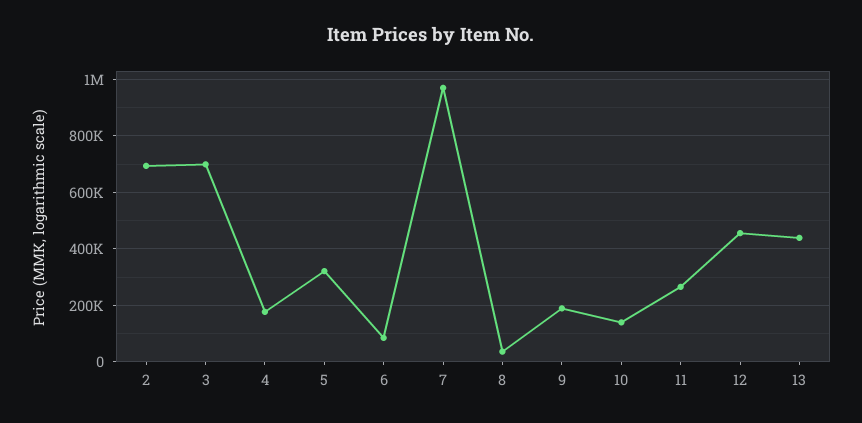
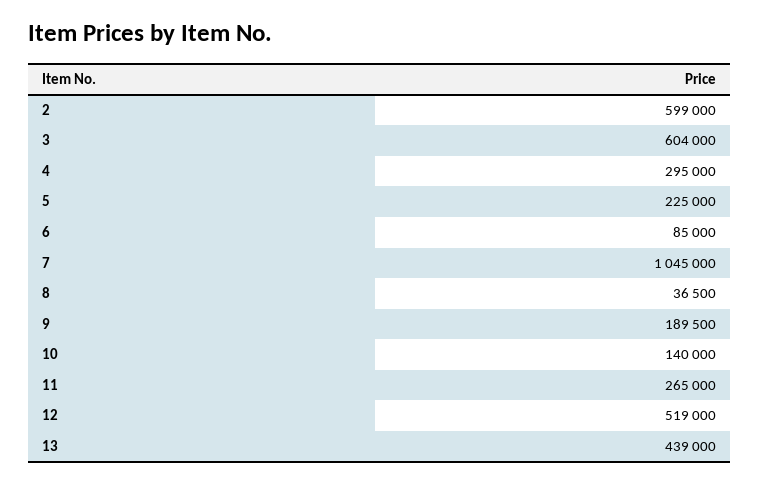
  {
-   "2": 700000,
+   "2": 599000,
-   "3": 700000,
+   "3": 604000,
-   "4": 175000,
+   "4": 295000,
-   "5": 325000,
+   "5": 225000,
    "6": 85000,
-   "7": 975000,
+   "7": 1045000,
    "8": 36500,
    "9": 189500,
    "10": 140000,
    "11": 265000,
-   "12": 450000,
+   "12": 519000,
    "13": 439000
  }

